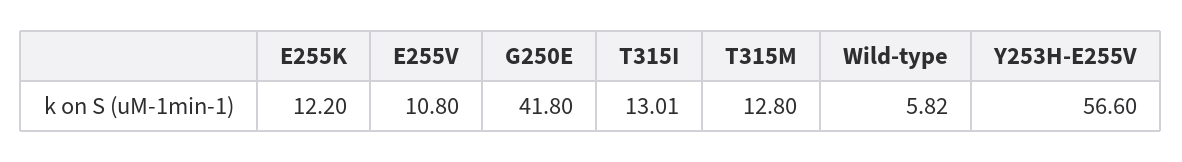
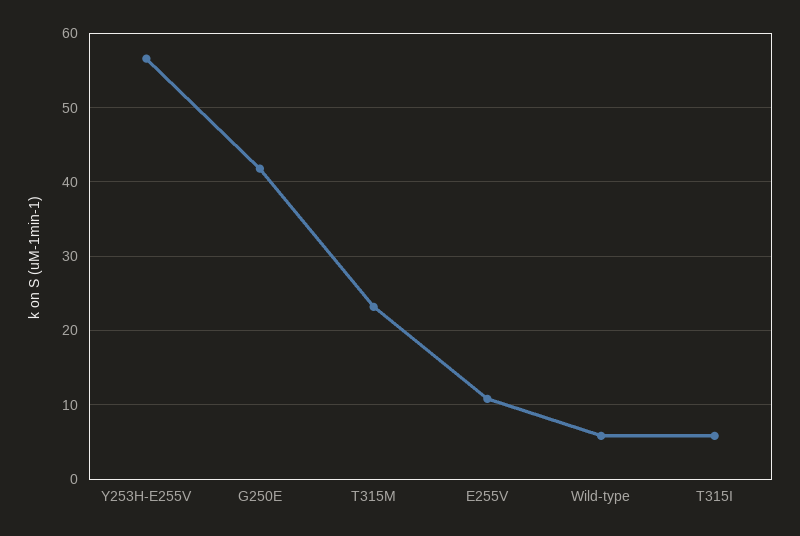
  {
-   "E255K": 12.2,
    "E255V": 10.8,
    "G250E": 41.8,
-   "T315I": 13.01,
+   "T315I": 6,
-   "T315M": 12.8,
+   "T315M": 23,
    "Wild-type": 5.82,
    "Y253H-E255V": 56.6
  }

